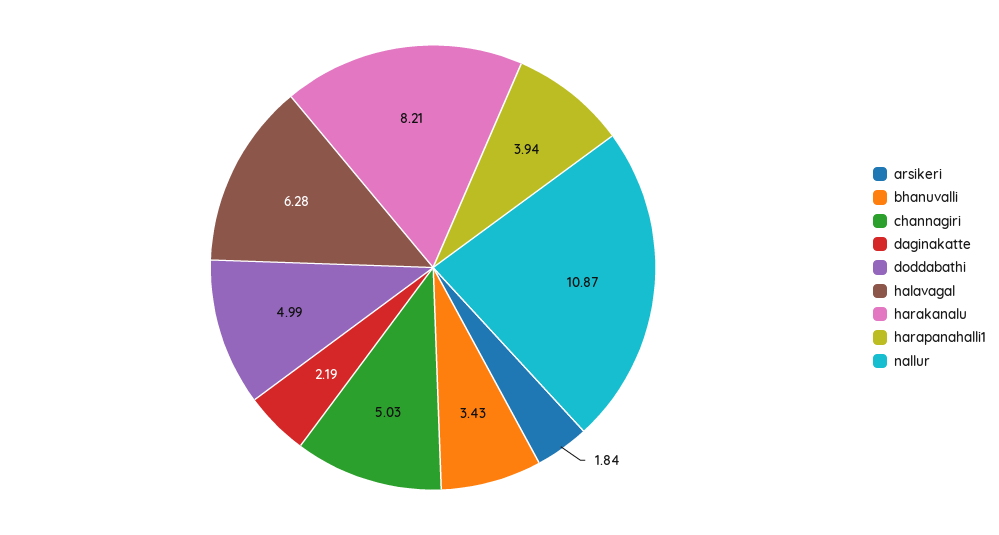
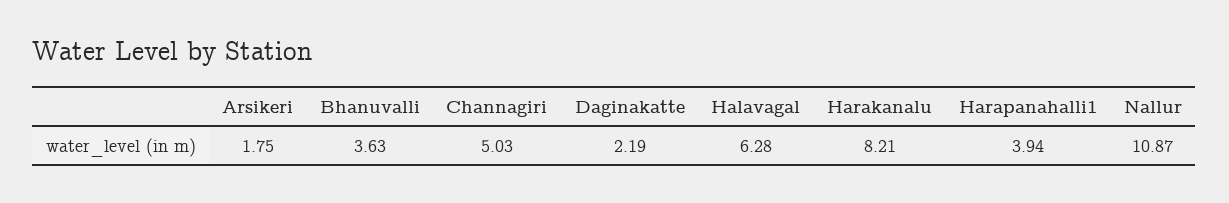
  {
-   "arsikeri": 1.84,
+   "arsikeri": 1.75,
-   "bhanuvalli": 3.43,
+   "bhanuvalli": 3.63,
    "channagiri": 5.03,
    "daginakatte": 2.19,
-   "doddabathi": 4.99,
    "halavagal": 6.28,
    "harakanalu": 8.21,
    "harapanahalli1": 3.94,
    "nallur": 10.87
  }

